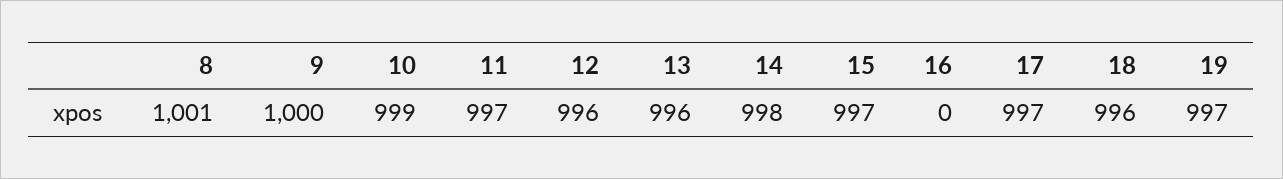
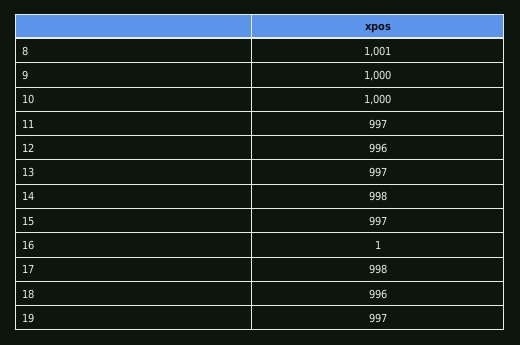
  {
    "8": 1001,
    "9": 1000,
-   "10": 999,
+   "10": 1000,
    "11": 997,
    "12": 996,
-   "13": 996,
+   "13": 997,
    "14": 998,
    "15": 997,
-   "16": 0,
+   "16": 1,
-   "17": 997,
+   "17": 998,
    "18": 996,
    "19": 997
  }

